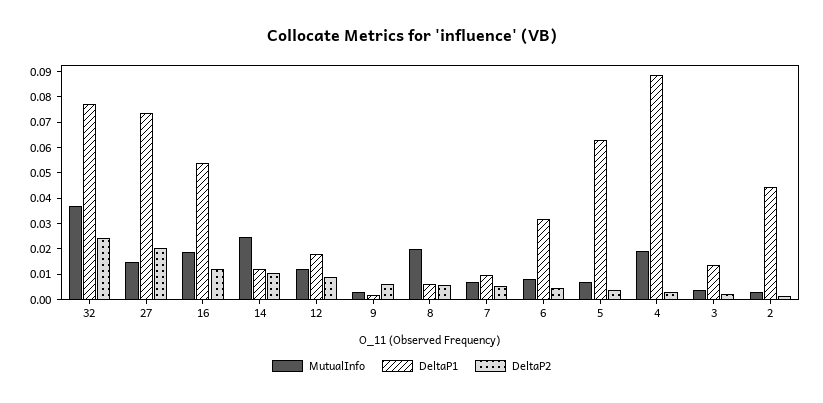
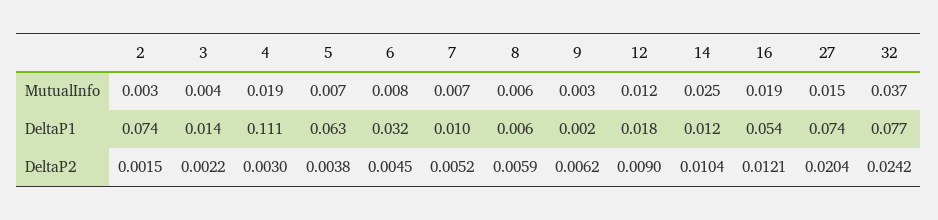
  {
    "MutualInfo": {
      "32": 0.037,
      "27": 0.015,
      "16": 0.019,
      "14": 0.025,
      "12": 0.012,
      "9": 0.003,
-     "8": 0.02,
+     "8": 0.006,
      "7": 0.007,
      "6": 0.008,
      "5": 0.007,
      "4": 0.019,
      "3": 0.004,
      "2": 0.003
    },
    "DeltaP1": {
      "32": 0.077,
      "27": 0.074,
      "16": 0.054,
      "14": 0.012,
      "12": 0.018,
      "9": 0.002,
      "8": 0.006,
      "7": 0.01,
      "6": 0.032,
      "5": 0.063,
-     "4": 0.09,
+     "4": 0.111,
      "3": 0.014,
-     "2": 0.045
+     "2": 0.074
    },
    "DeltaP2": {
      "32": 0.0242,
      "27": 0.0204,
      "16": 0.0121,
      "14": 0.0104,
      "12": 0.009,
      "9": 0.0062,
      "8": 0.0059,
      "7": 0.0052,
      "6": 0.0045,
      "5": 0.0038,
      "4": 0.003,
      "3": 0.0022,
      "2": 0.0015
    }
  }

